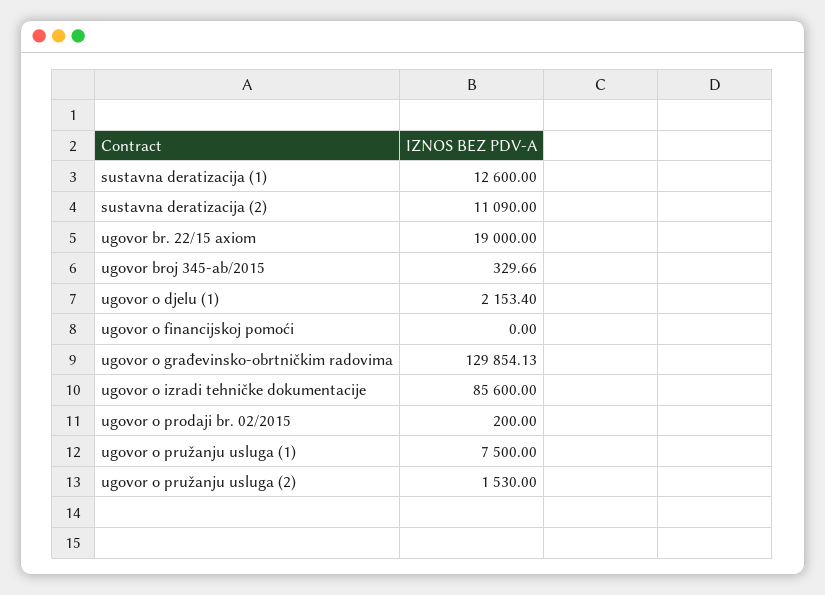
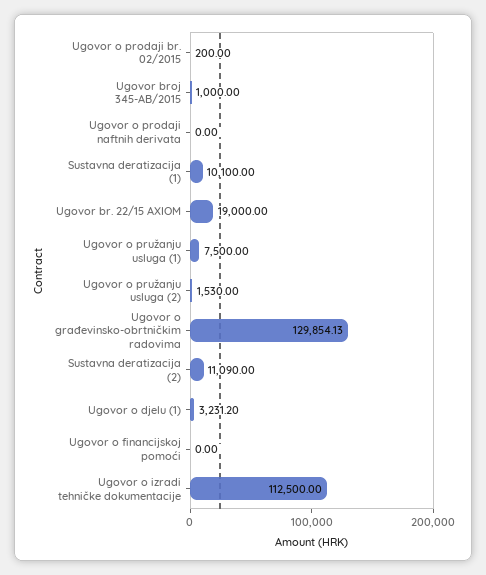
  {
-   "sustavna deratizacija (1)": 12600,
+   "sustavna deratizacija (1)": 10100,
    "sustavna deratizacija (2)": 11090,
    "ugovor br. 22/15 axiom": 19000,
-   "ugovor broj 345-ab/2015": 329.66,
+   "ugovor broj 345-ab/2015": 1000,
-   "ugovor o djelu (1)": 2153.4,
+   "ugovor o djelu (1)": 3231.2,
    "ugovor o financijskoj pomoći": 0,
    "ugovor o građevinsko-obrtničkim radovima": 129854.13,
-   "ugovor o izradi tehničke dokumentacije": 85600,
+   "ugovor o izradi tehničke dokumentacije": 112500,
    "ugovor o prodaji br. 02/2015": 200,
    "ugovor o pružanju usluga (1)": 7500,
-   "ugovor o pružanju usluga (2)": 1530
+   "ugovor o pružanju usluga (2)": 1530,
+   "Ugovor o prodaji naftnih derivata": 0
  }

